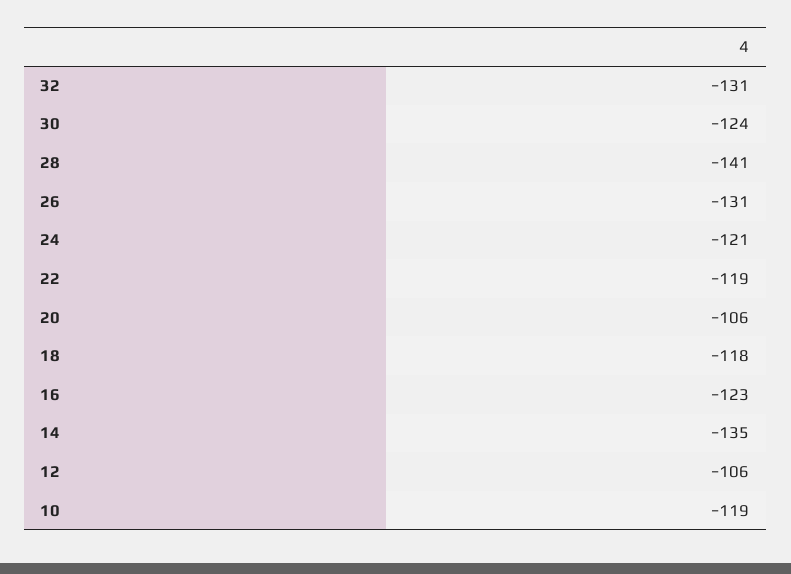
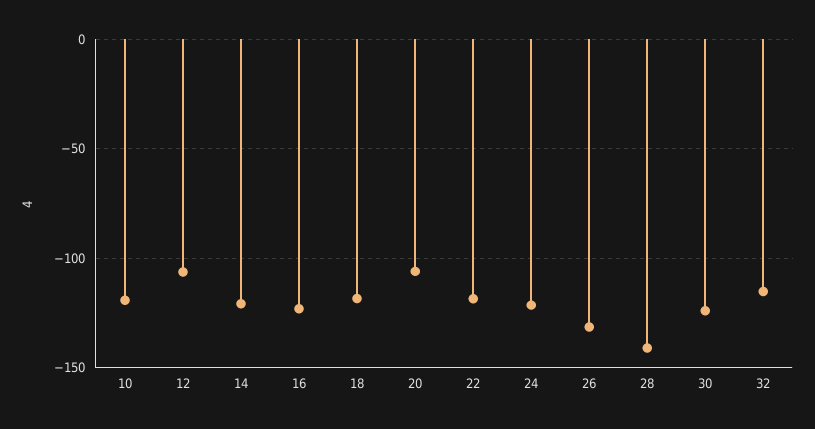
  {
-   "32": -131,
+   "32": -115,
    "30": -124,
    "28": -141,
    "26": -131,
    "24": -121,
    "22": -119,
    "20": -106,
    "18": -118,
    "16": -123,
-   "14": -135,
+   "14": -120,
    "12": -106,
    "10": -119
  }

